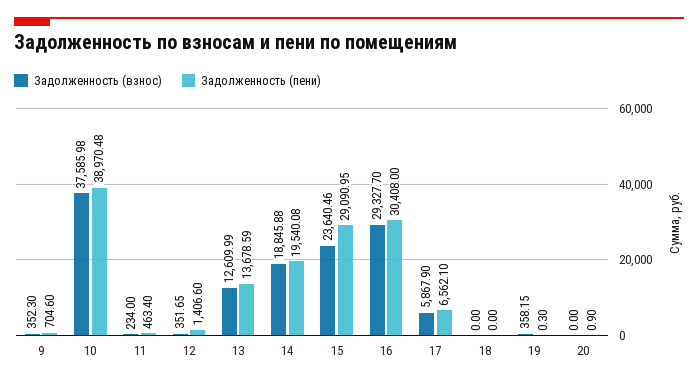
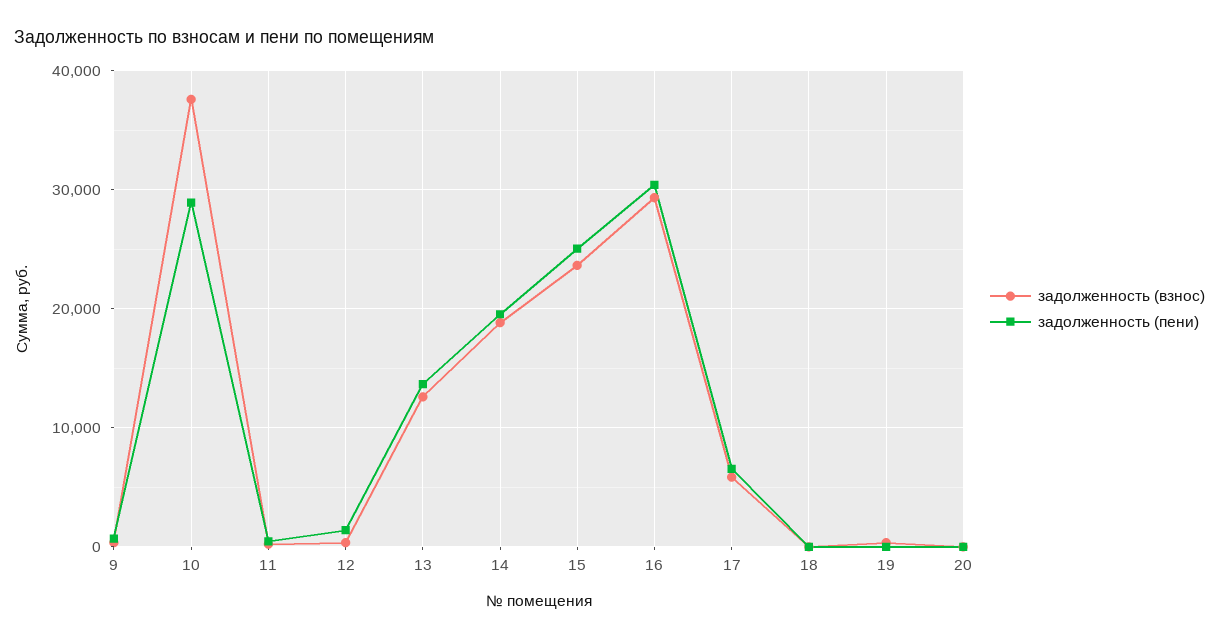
  {
    "Задолженность (взнос)": {
      "9": 352.3,
      "10": 37585.98,
      "11": 234,
      "12": 351.65,
      "13": 12609.99,
      "14": 18845.88,
      "15": 23640.46,
      "16": 29327.7,
      "17": 5867.9,
      "18": 0,
      "19": 358.15,
      "20": 0
    },
    "Задолженность (пени)": {
      "9": 704.6,
-     "10": 38970.48,
+     "10": 29000,
      "11": 463.4,
      "12": 1406.6,
      "13": 13678.59,
      "14": 19540.08,
-     "15": 29090.95,
+     "15": 25000,
      "16": 30408,
      "17": 6562.1,
      "18": 0,
      "19": 0.3,
      "20": 0.9
    }
  }

